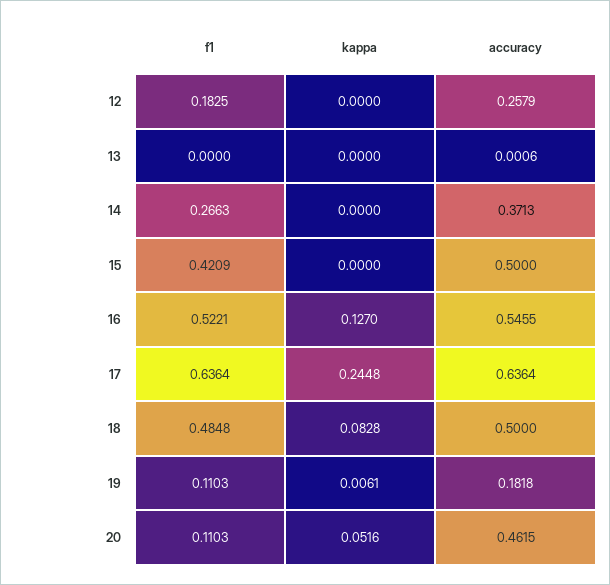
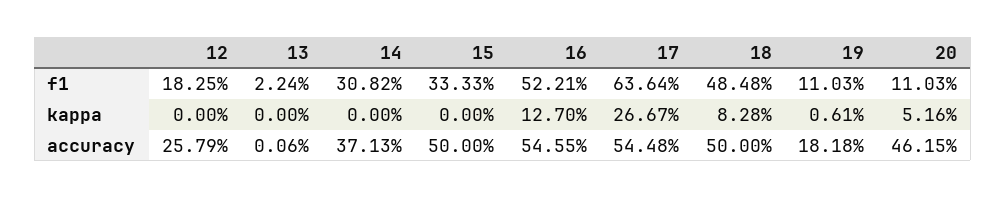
  {
    "f1": {
      "12": 0.1825,
-     "13": 0,
+     "13": 0.0224,
-     "14": 0.2663,
+     "14": 0.3082,
-     "15": 0.4209,
+     "15": 0.3333,
      "16": 0.5221,
      "17": 0.6364,
      "18": 0.4848,
      "19": 0.1103,
      "20": 0.1103
    },
    "kappa": {
      "12": 0,
      "13": 0,
      "14": 0,
      "15": 0,
      "16": 0.127,
-     "17": 0.2448,
+     "17": 0.2667,
      "18": 0.0828,
      "19": 0.0061,
      "20": 0.0516
    },
    "accuracy": {
      "12": 0.2579,
      "13": 0.0006,
      "14": 0.3713,
      "15": 0.5,
      "16": 0.5455,
-     "17": 0.6364,
+     "17": 0.5448,
      "18": 0.5,
      "19": 0.1818,
      "20": 0.4615
    }
  }

